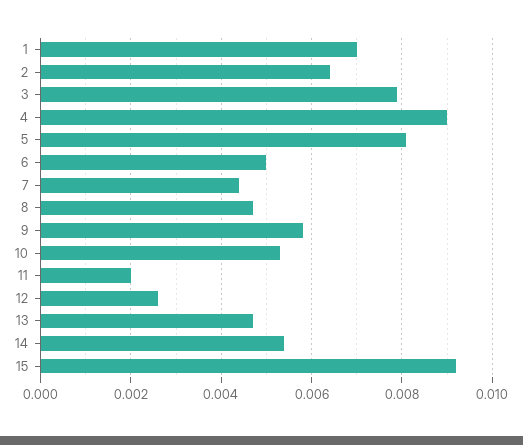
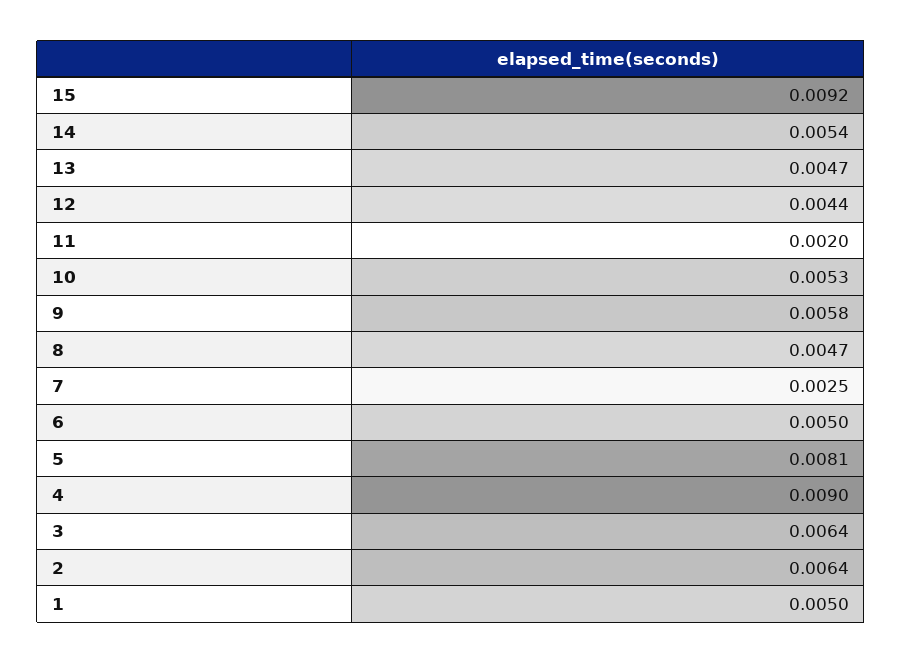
  {
-   "1": 0.007,
+   "1": 0.005,
    "2": 0.0064,
-   "3": 0.008,
+   "3": 0.0064,
    "4": 0.009,
    "5": 0.0081,
    "6": 0.005,
-   "7": 0.0045,
+   "7": 0.0025,
    "8": 0.0047,
    "9": 0.0058,
    "10": 0.0053,
    "11": 0.002,
-   "12": 0.0025,
+   "12": 0.0044,
    "13": 0.0047,
    "14": 0.0054,
    "15": 0.0092
  }

